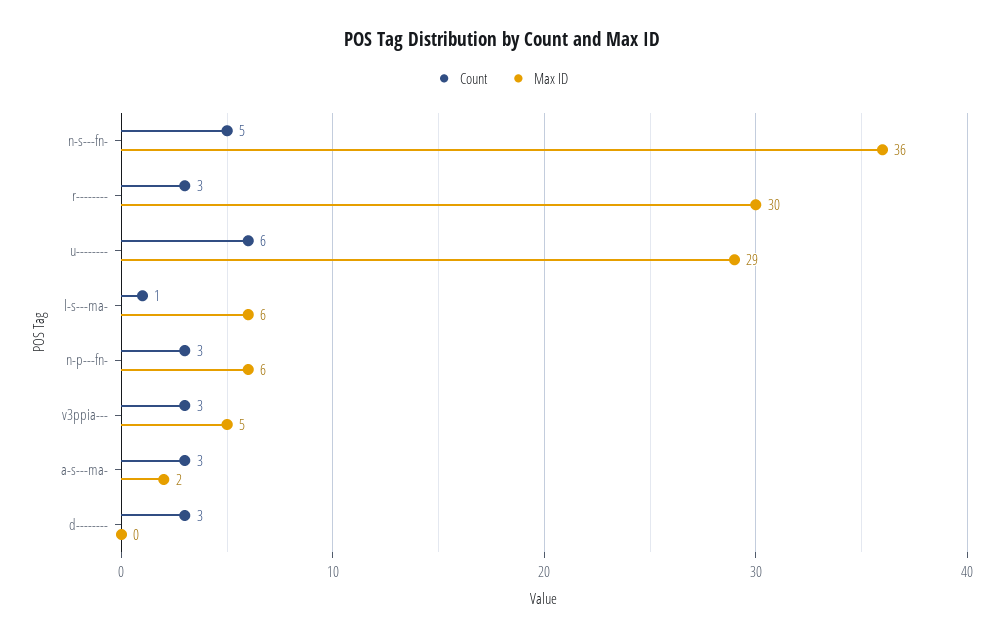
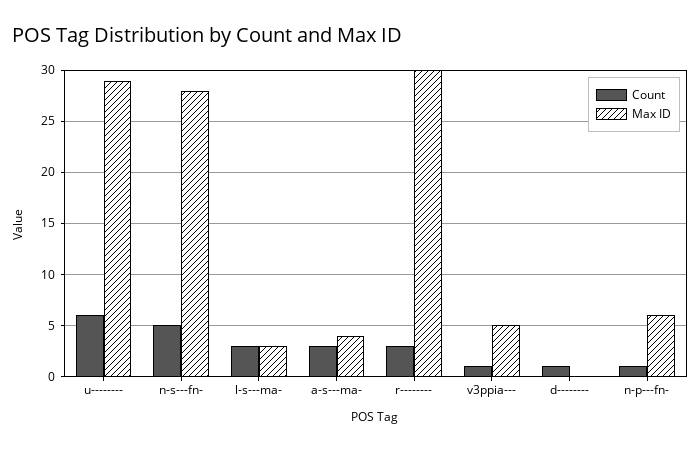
  {
    "Count": {
      "n-s---fn-": 5,
      "r--------": 3,
      "u--------": 6,
-     "l-s---ma-": 1,
+     "l-s---ma-": 3,
-     "n-p---fn-": 3,
+     "n-p---fn-": 1,
-     "v3ppia---": 3,
+     "v3ppia---": 1,
      "a-s---ma-": 3,
-     "d--------": 3
+     "d--------": 1
    },
    "Max ID": {
-     "n-s---fn-": 36,
+     "n-s---fn-": 28,
      "r--------": 30,
      "u--------": 29,
-     "l-s---ma-": 6,
+     "l-s---ma-": 3,
      "n-p---fn-": 6,
      "v3ppia---": 5,
-     "a-s---ma-": 2,
+     "a-s---ma-": 4,
      "d--------": 0
    }
  }

